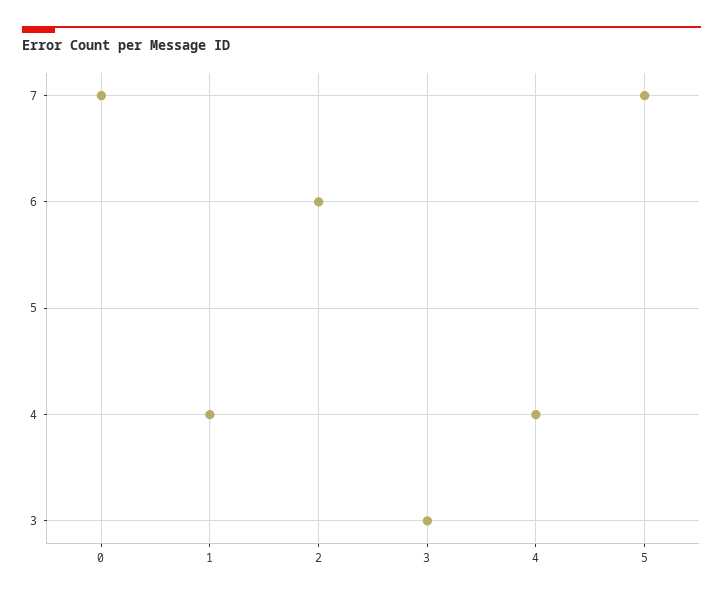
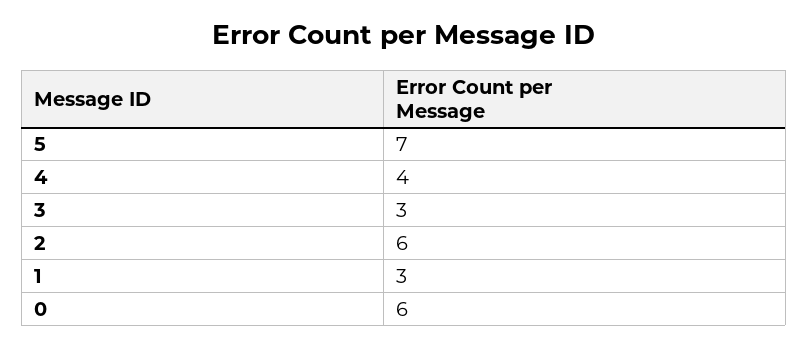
  {
-   "0": 7,
+   "0": 6,
-   "1": 4,
+   "1": 3,
    "2": 6,
    "3": 3,
    "4": 4,
    "5": 7
  }

